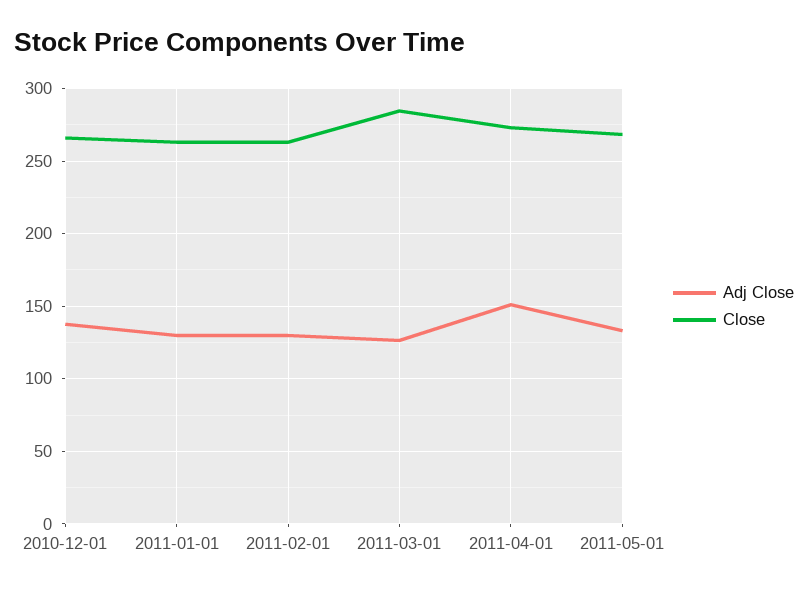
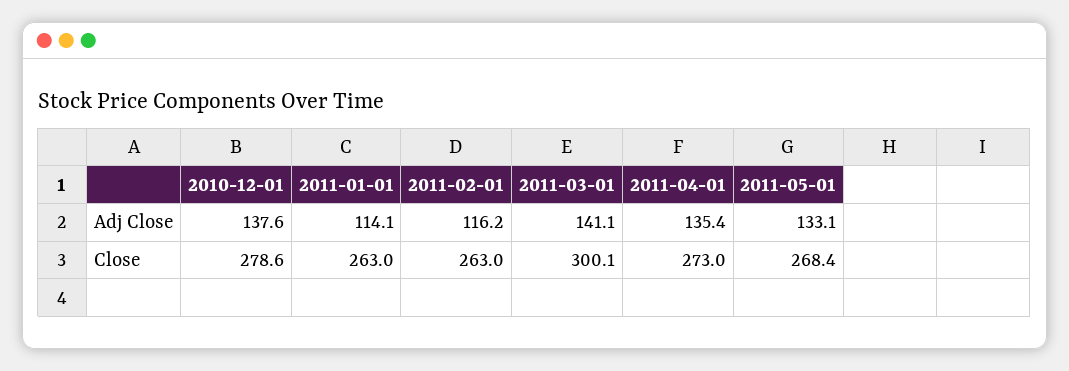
  {
    "Adj Close": {
      "2010-12-01": 137.6,
-     "2011-01-01": 130,
+     "2011-01-01": 114.1,
-     "2011-02-01": 130,
+     "2011-02-01": 116.2,
-     "2011-03-01": 125,
+     "2011-03-01": 141.1,
-     "2011-04-01": 150,
+     "2011-04-01": 135.4,
      "2011-05-01": 133.1
    },
    "Close": {
-     "2010-12-01": 265,
+     "2010-12-01": 278.6,
      "2011-01-01": 263,
      "2011-02-01": 263,
-     "2011-03-01": 285,
+     "2011-03-01": 300.1,
      "2011-04-01": 273,
      "2011-05-01": 268.4
    }
  }

